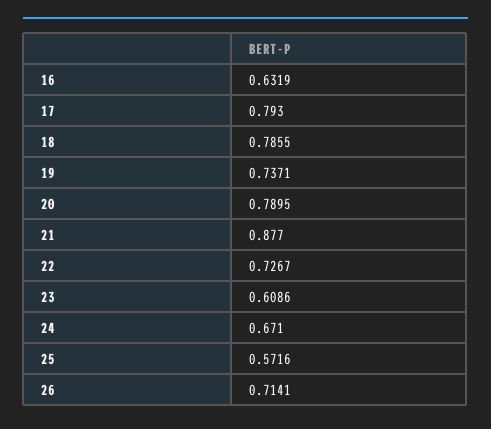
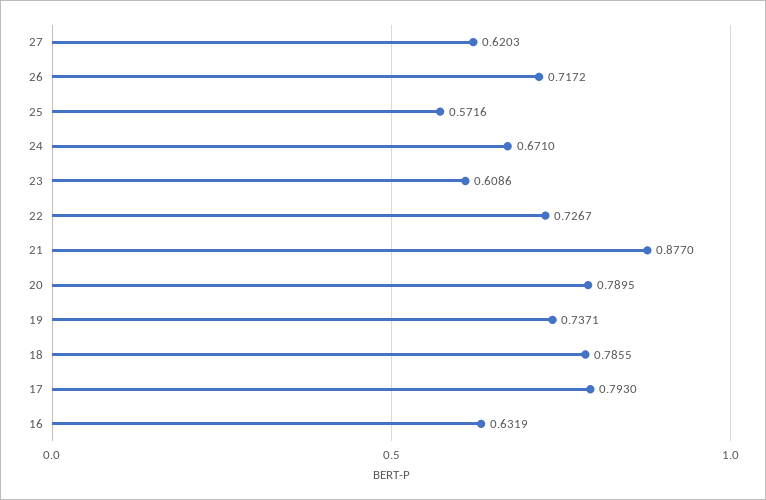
  {
    "16": 0.6319,
    "17": 0.793,
    "18": 0.7855,
    "19": 0.7371,
    "20": 0.7895,
    "21": 0.877,
    "22": 0.7267,
    "23": 0.6086,
    "24": 0.671,
    "25": 0.5716,
-   "26": 0.7141
+   "26": 0.7172,
+   "27": 0.6203
  }

